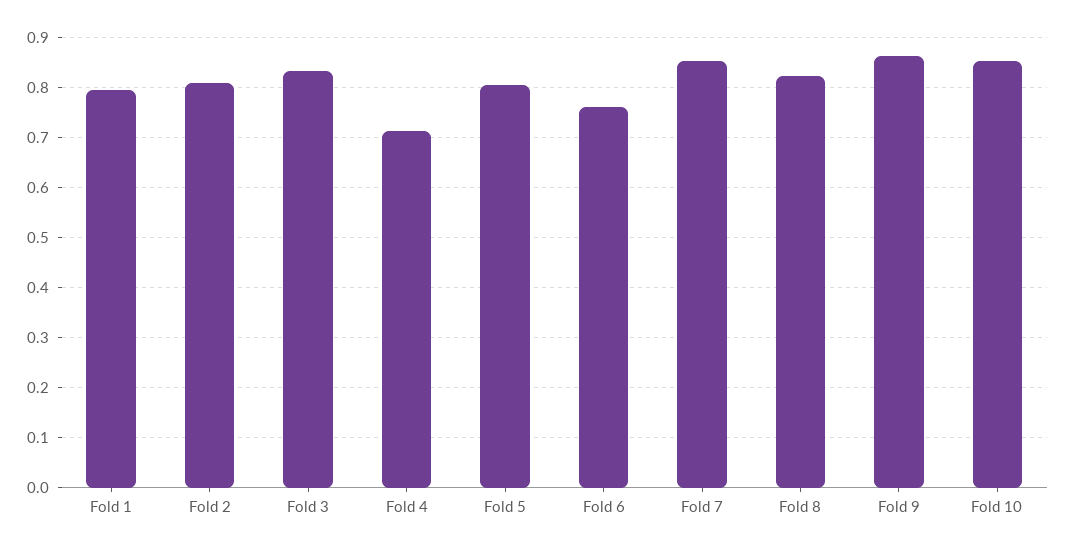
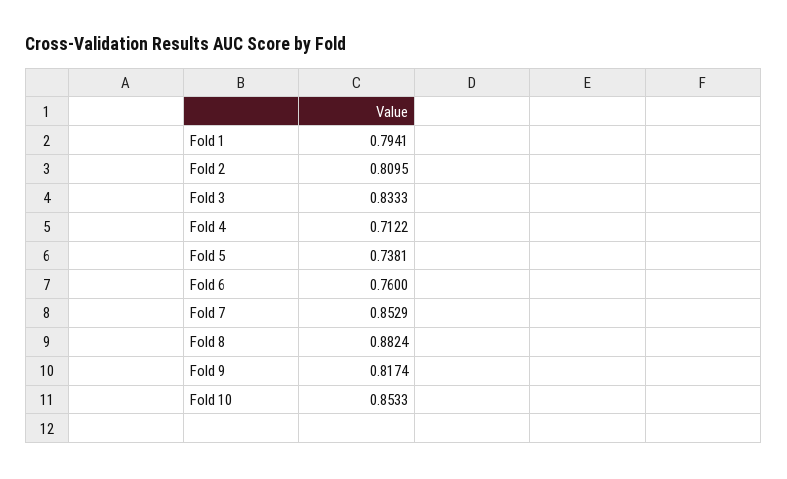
  {
    "Fold 1": 0.7941,
    "Fold 2": 0.8095,
    "Fold 3": 0.8333,
    "Fold 4": 0.7122,
-   "Fold 5": 0.8,
+   "Fold 5": 0.7381,
    "Fold 6": 0.76,
    "Fold 7": 0.8529,
-   "Fold 8": 0.82,
+   "Fold 8": 0.8824,
-   "Fold 9": 0.86,
+   "Fold 9": 0.8174,
    "Fold 10": 0.8533
  }

